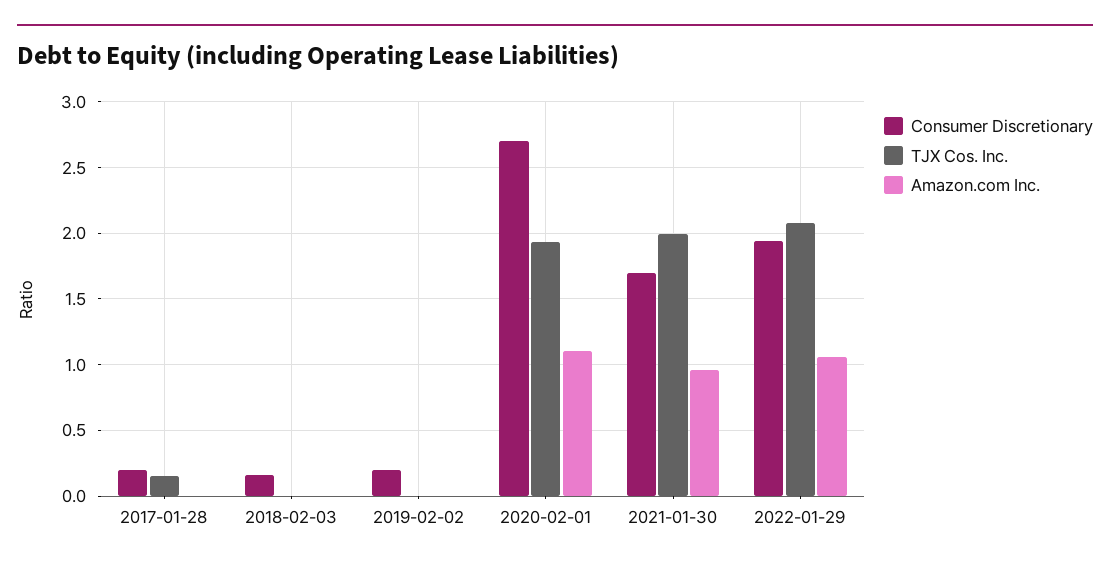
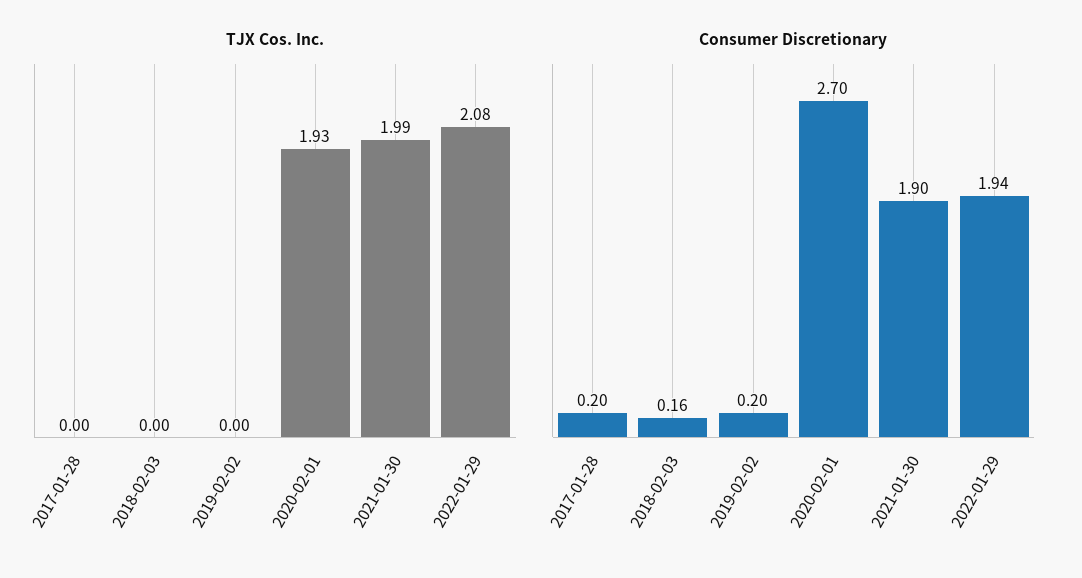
  {
    "Consumer Discretionary": {
      "2017-01-28": 0.2,
      "2018-02-03": 0.16,
      "2019-02-02": 0.2,
      "2020-02-01": 2.7,
-     "2021-01-30": 1.7,
+     "2021-01-30": 1.9,
      "2022-01-29": 1.94
    },
    "TJX Cos. Inc.": {
-     "2017-01-28": 0.15,
+     "2017-01-28": 0,
      "2018-02-03": 0,
      "2019-02-02": 0,
      "2020-02-01": 1.93,
      "2021-01-30": 1.99,
      "2022-01-29": 2.08
-   },
+   }
-   "Amazon.com Inc.": {
-     "2017-01-28": 0,
-     "2018-02-03": 0,
-     "2019-02-02": 0,
-     "2020-02-01": 1.1,
-     "2021-01-30": 0.95,
-     "2022-01-29": 1.05
-   }
  }

